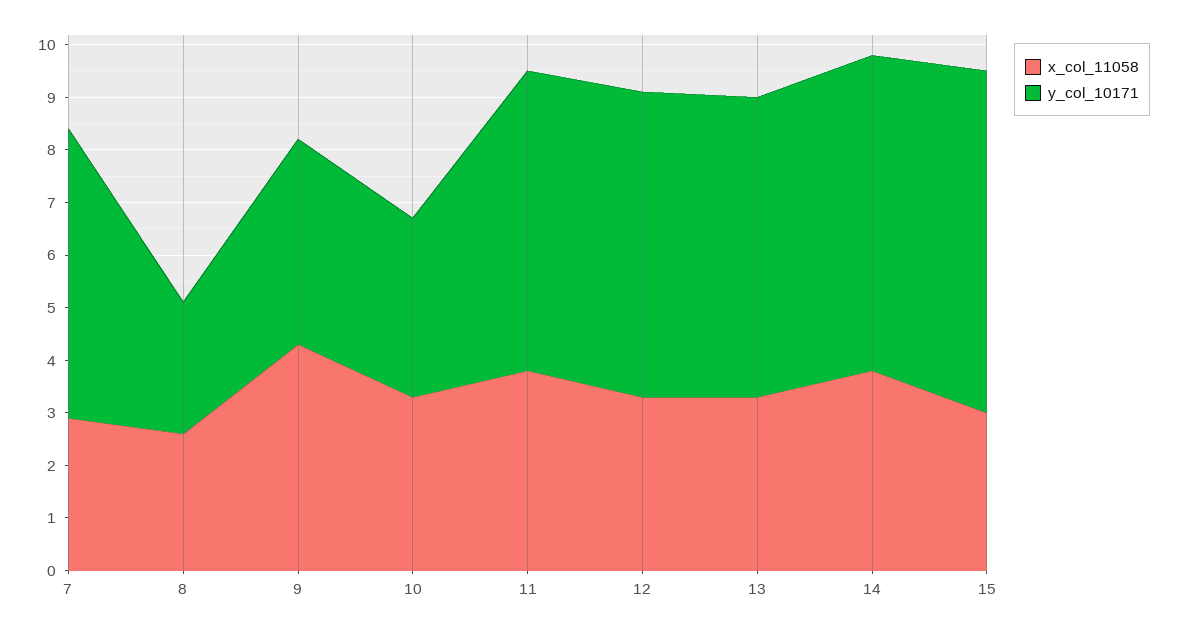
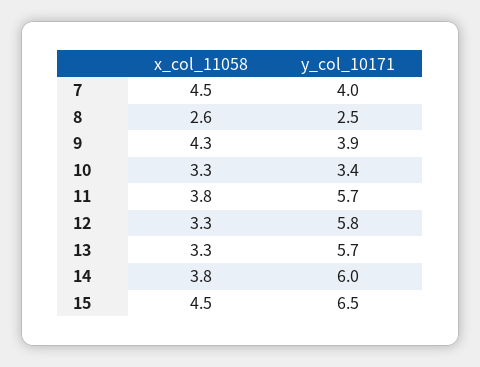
  {
    "x_col_11058": {
-     "7": 3,
+     "7": 4.5,
      "8": 2.6,
      "9": 4.3,
      "10": 3.3,
      "11": 3.8,
      "12": 3.3,
      "13": 3.3,
      "14": 3.8,
-     "15": 3
+     "15": 4.5
    },
    "y_col_10171": {
-     "7": 5.5,
+     "7": 4,
      "8": 2.5,
      "9": 3.9,
      "10": 3.4,
      "11": 5.7,
      "12": 5.8,
      "13": 5.7,
      "14": 6,
      "15": 6.5
    }
  }

